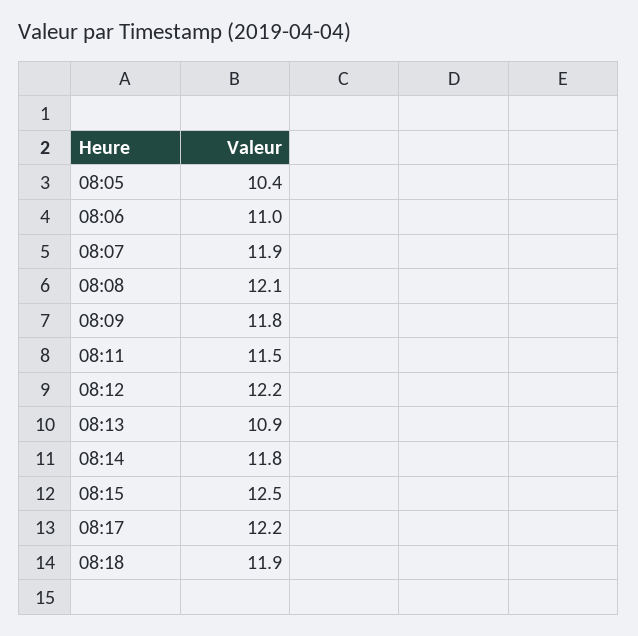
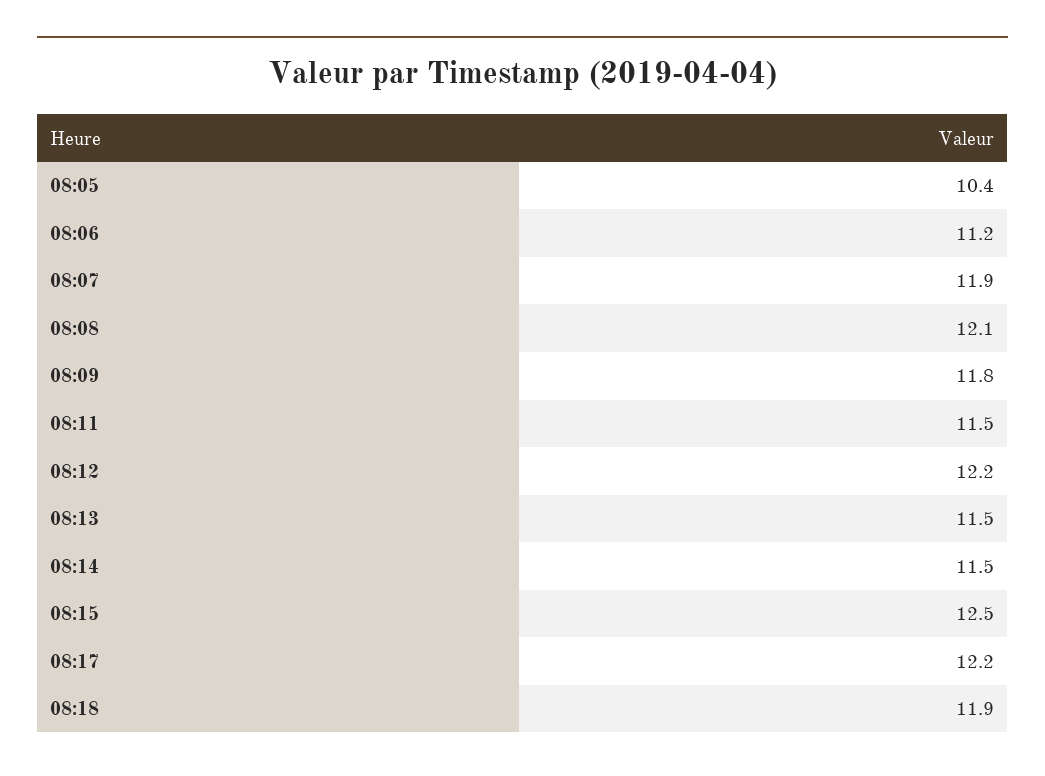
  {
    "08:05": 10.4,
-   "08:06": 11,
+   "08:06": 11.2,
    "08:07": 11.9,
    "08:08": 12.1,
    "08:09": 11.8,
    "08:11": 11.5,
    "08:12": 12.2,
-   "08:13": 10.9,
+   "08:13": 11.5,
-   "08:14": 11.8,
+   "08:14": 11.5,
    "08:15": 12.5,
    "08:17": 12.2,
    "08:18": 11.9
  }

